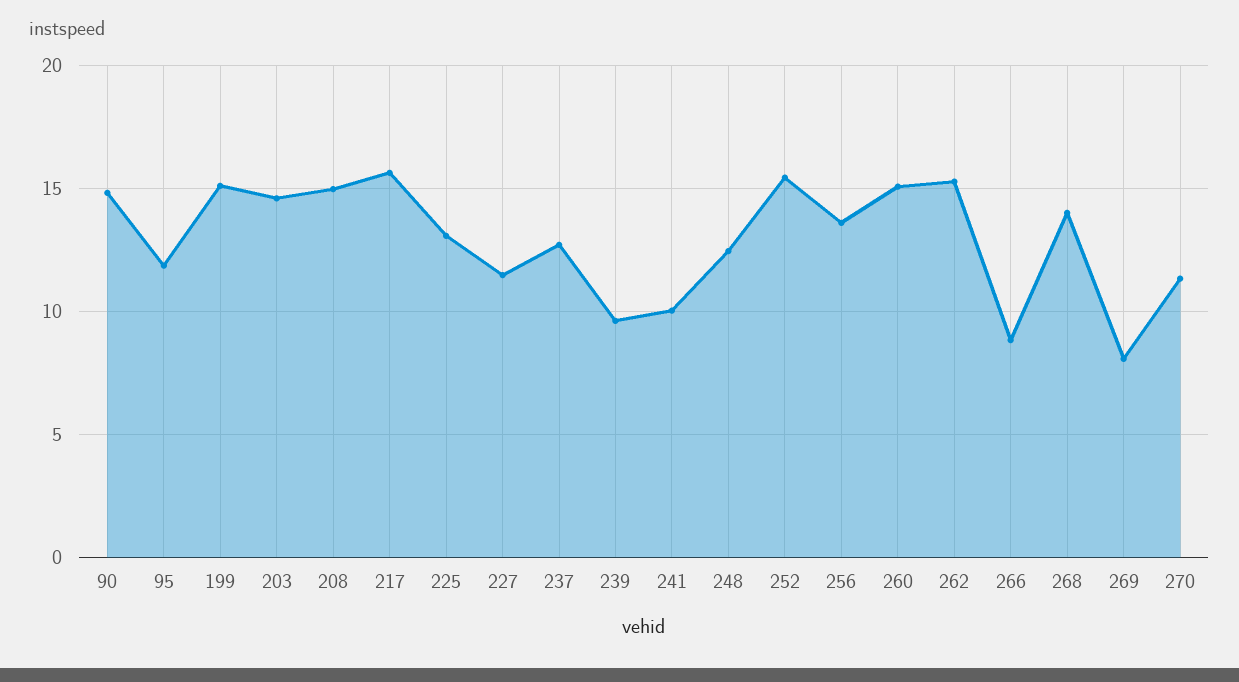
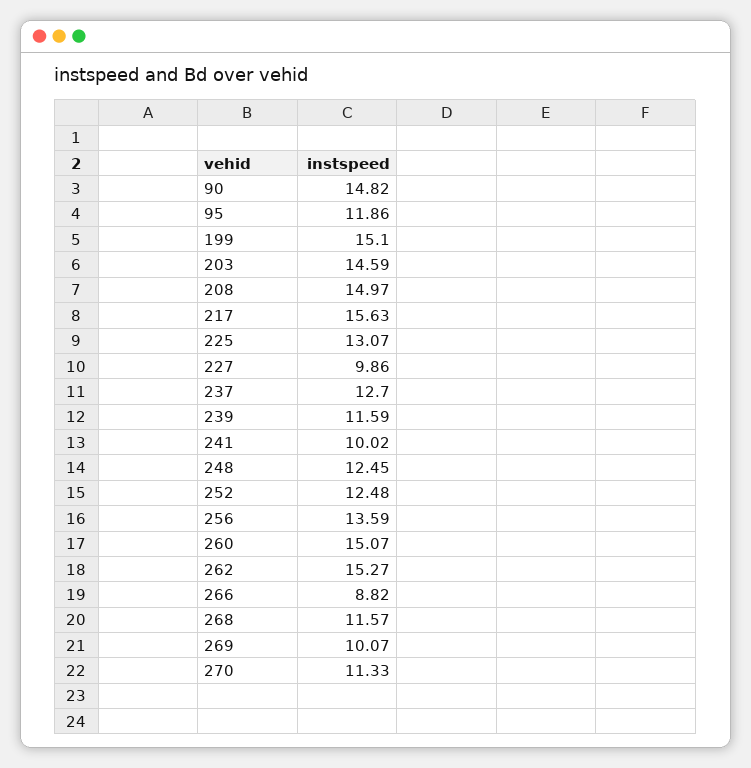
  {
    "90": 14.82,
    "95": 11.86,
    "199": 15.1,
    "203": 14.59,
    "208": 14.97,
    "217": 15.63,
    "225": 13.07,
-   "227": 11.5,
+   "227": 9.86,
    "237": 12.7,
-   "239": 9.5,
+   "239": 11.59,
    "241": 10.02,
    "248": 12.45,
-   "252": 15.5,
+   "252": 12.48,
    "256": 13.59,
    "260": 15.07,
    "262": 15.27,
    "266": 8.82,
-   "268": 14,
+   "268": 11.57,
-   "269": 8,
+   "269": 10.07,
    "270": 11.33
  }

